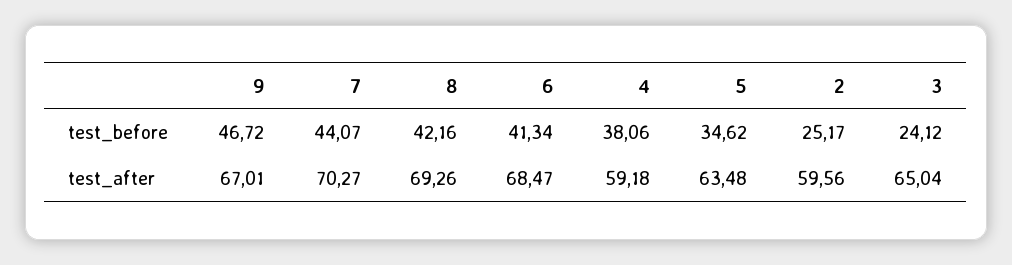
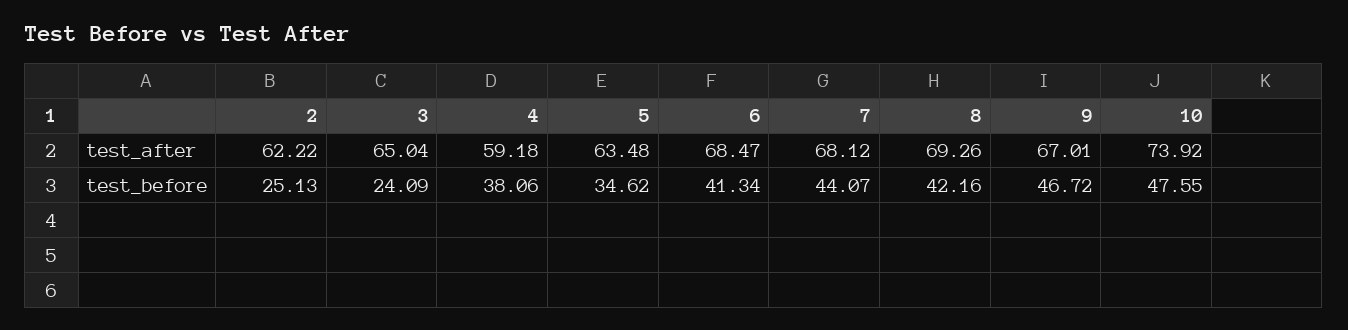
  {
    "9": {
      "test_before": 46.72,
      "test_after": 67.01
    },
    "7": {
      "test_before": 44.07,
-     "test_after": 70.27
+     "test_after": 68.12
    },
    "8": {
      "test_before": 42.16,
      "test_after": 69.26
    },
    "6": {
      "test_before": 41.34,
      "test_after": 68.47
    },
    "4": {
      "test_before": 38.06,
      "test_after": 59.18
    },
    "5": {
      "test_before": 34.62,
      "test_after": 63.48
    },
    "2": {
-     "test_before": 25.17,
+     "test_before": 25.13,
-     "test_after": 59.56
+     "test_after": 62.22
    },
    "3": {
-     "test_before": 24.12,
+     "test_before": 24.09,
      "test_after": 65.04
-   }
+   },
+   "10": {
+     "test_after": 73.92,
+     "test_before": 47.55
+   }
  }

